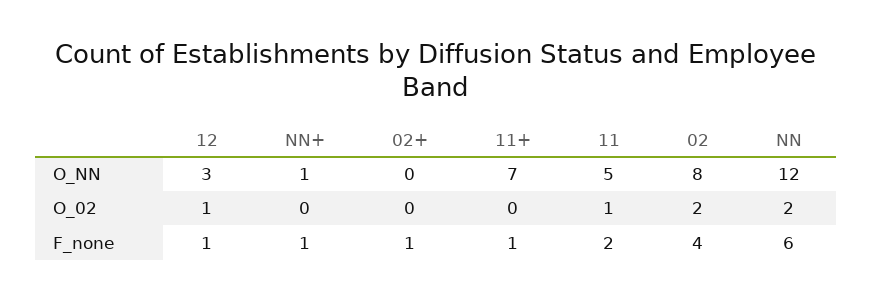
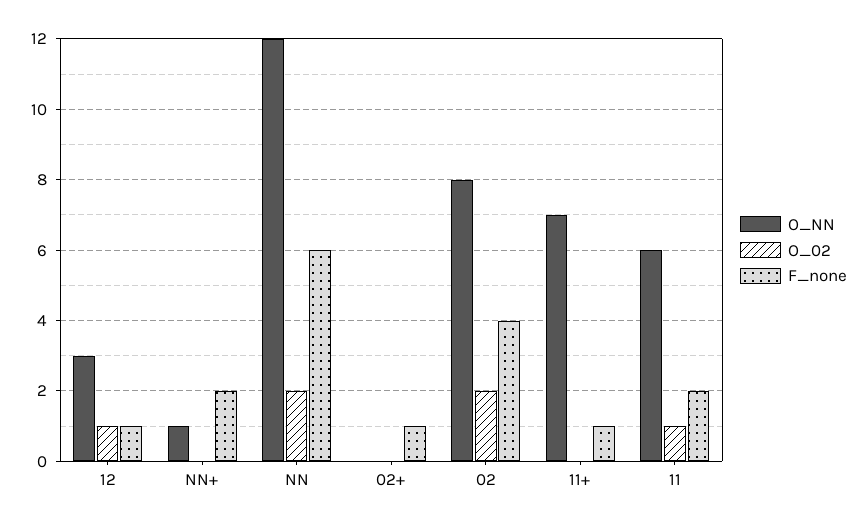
  {
    "O_NN": {
      "12": 3,
      "NN+": 1,
      "02+": 0,
      "11+": 7,
-     "11": 5,
+     "11": 6,
      "02": 8,
      "NN": 12
    },
    "O_02": {
      "12": 1,
      "NN+": 0,
      "02+": 0,
      "11+": 0,
      "11": 1,
      "02": 2,
      "NN": 2
    },
    "F_none": {
      "12": 1,
-     "NN+": 1,
+     "NN+": 2,
      "02+": 1,
      "11+": 1,
      "11": 2,
      "02": 4,
      "NN": 6
    }
  }

